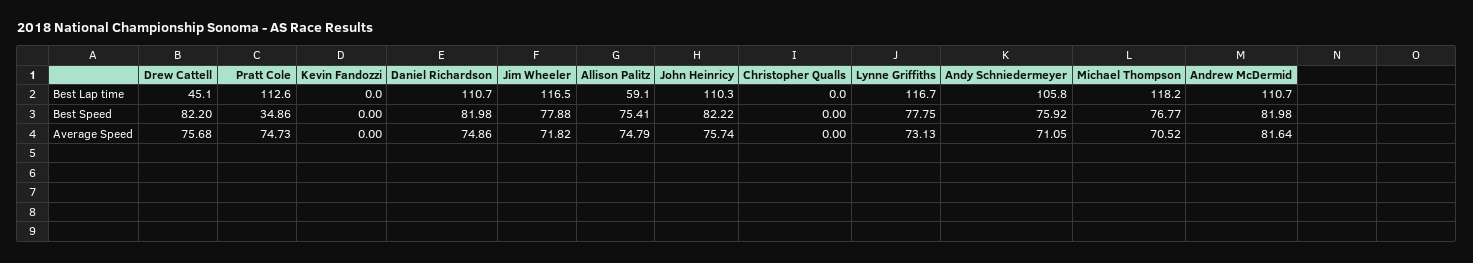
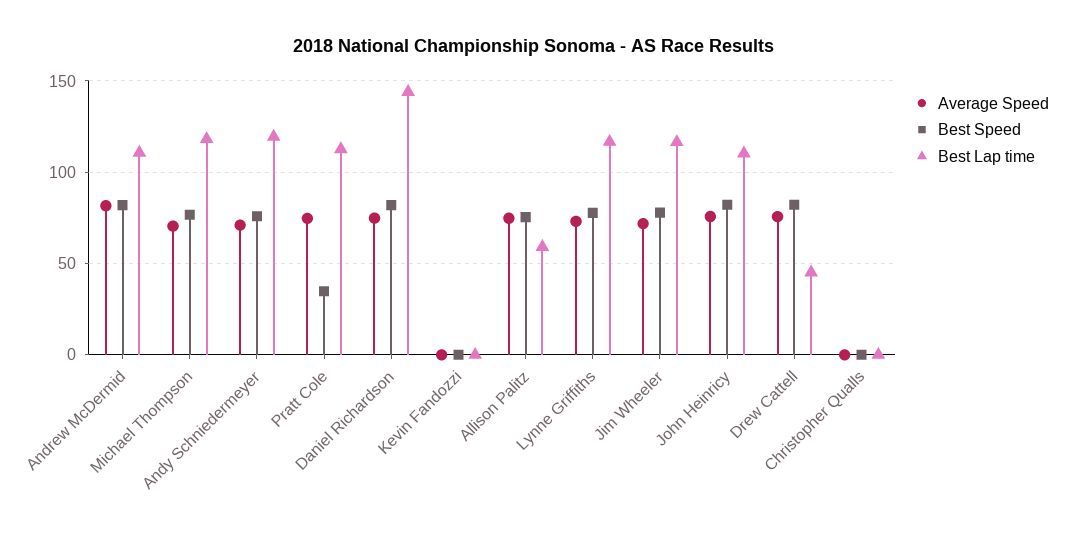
  {
    "Best Lap time": {
      "Drew Cattell": 45.1,
      "Pratt Cole": 112.6,
      "Kevin Fandozzi": 0,
-     "Daniel Richardson": 110.7,
+     "Daniel Richardson": 145,
      "Jim Wheeler": 116.5,
      "Allison Palitz": 59.1,
      "John Heinricy": 110.3,
      "Christopher Qualls": 0,
      "Lynne Griffiths": 116.7,
-     "Andy Schniedermeyer": 105.8,
+     "Andy Schniedermeyer": 120,
      "Michael Thompson": 118.2,
      "Andrew McDermid": 110.7
    },
    "Best Speed": {
      "Drew Cattell": 82.2,
      "Pratt Cole": 34.86,
      "Kevin Fandozzi": 0,
      "Daniel Richardson": 81.98,
      "Jim Wheeler": 77.88,
      "Allison Palitz": 75.41,
      "John Heinricy": 82.22,
      "Christopher Qualls": 0,
      "Lynne Griffiths": 77.75,
      "Andy Schniedermeyer": 75.92,
      "Michael Thompson": 76.77,
      "Andrew McDermid": 81.98
    },
    "Average Speed": {
      "Drew Cattell": 75.68,
      "Pratt Cole": 74.73,
      "Kevin Fandozzi": 0,
      "Daniel Richardson": 74.86,
      "Jim Wheeler": 71.82,
      "Allison Palitz": 74.79,
      "John Heinricy": 75.74,
      "Christopher Qualls": 0,
      "Lynne Griffiths": 73.13,
      "Andy Schniedermeyer": 71.05,
      "Michael Thompson": 70.52,
      "Andrew McDermid": 81.64
    }
  }

